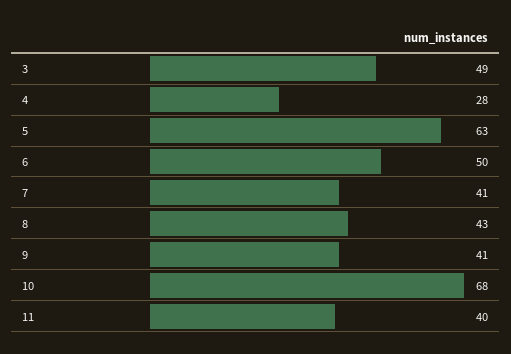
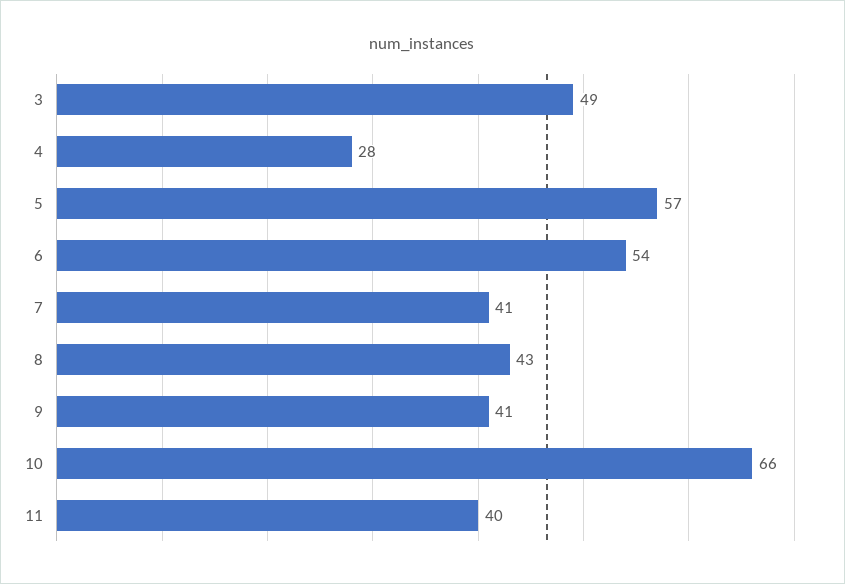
  {
    "3": 49,
    "4": 28,
-   "5": 63,
+   "5": 57,
-   "6": 50,
+   "6": 54,
    "7": 41,
    "8": 43,
    "9": 41,
-   "10": 68,
+   "10": 66,
    "11": 40
  }

